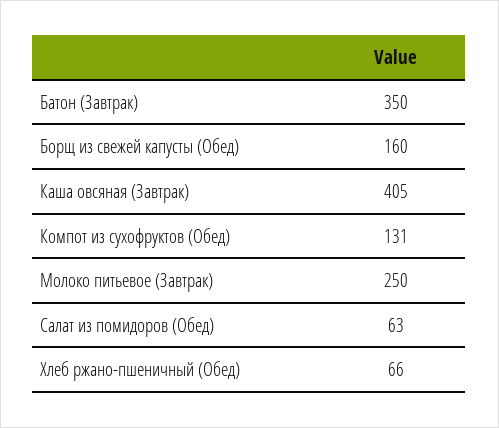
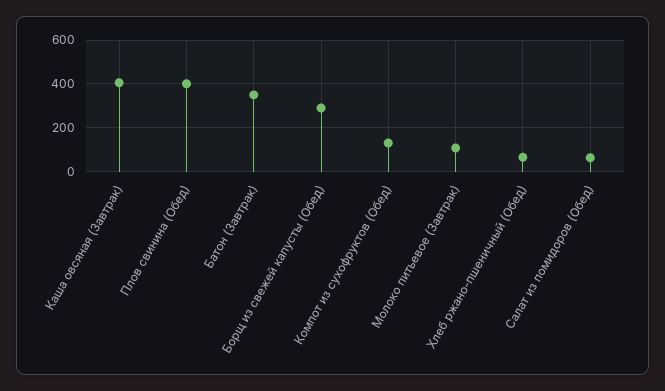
  {
    "Батон (Завтрак)": 350,
-   "Борщ из свежей капусты (Обед)": 160,
+   "Борщ из свежей капусты (Обед)": 300,
    "Каша овсяная (Завтрак)": 405,
    "Компот из сухофруктов (Обед)": 131,
-   "Молоко питьевое (Завтрак)": 250,
+   "Молоко питьевое (Завтрак)": 100,
    "Салат из помидоров (Обед)": 63,
-   "Хлеб ржано-пшеничный (Обед)": 66
+   "Хлеб ржано-пшеничный (Обед)": 66,
+   "Плов свинина (Обед)": 400
  }

